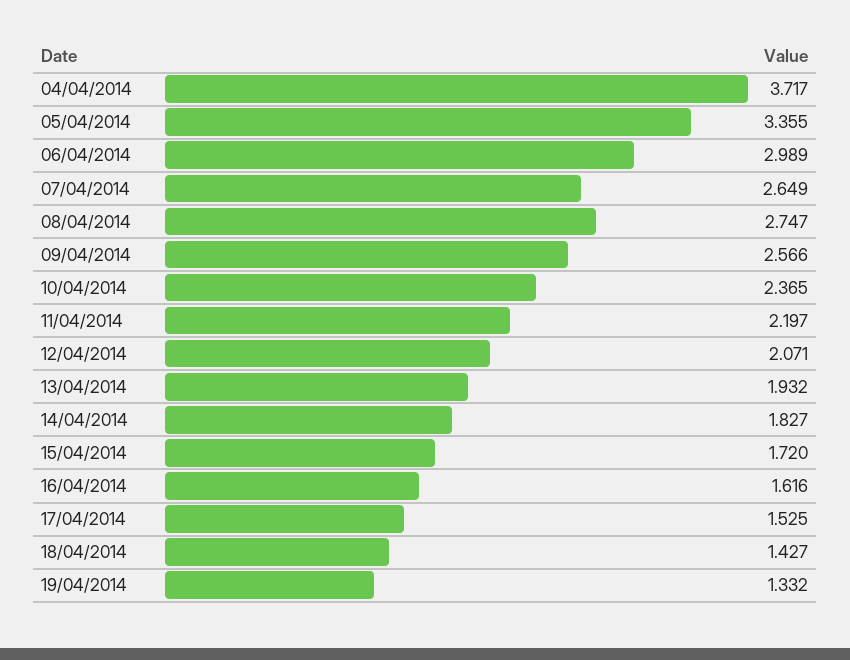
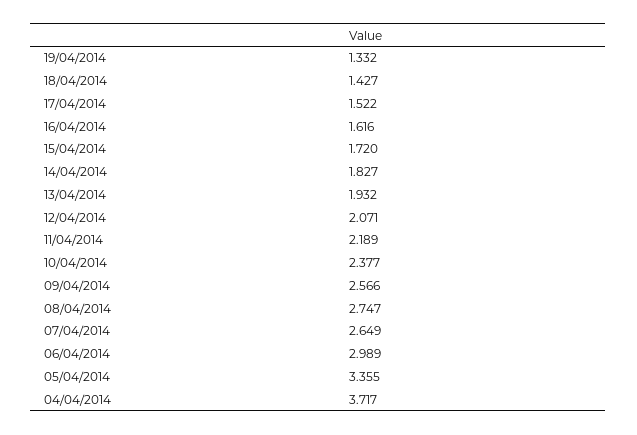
  {
    "04/04/2014": 3.717,
    "05/04/2014": 3.355,
    "06/04/2014": 2.989,
    "07/04/2014": 2.649,
    "08/04/2014": 2.747,
    "09/04/2014": 2.566,
-   "10/04/2014": 2.365,
+   "10/04/2014": 2.377,
-   "11/04/2014": 2.197,
+   "11/04/2014": 2.189,
    "12/04/2014": 2.071,
    "13/04/2014": 1.932,
    "14/04/2014": 1.827,
    "15/04/2014": 1.72,
    "16/04/2014": 1.616,
-   "17/04/2014": 1.525,
+   "17/04/2014": 1.522,
    "18/04/2014": 1.427,
    "19/04/2014": 1.332
  }

